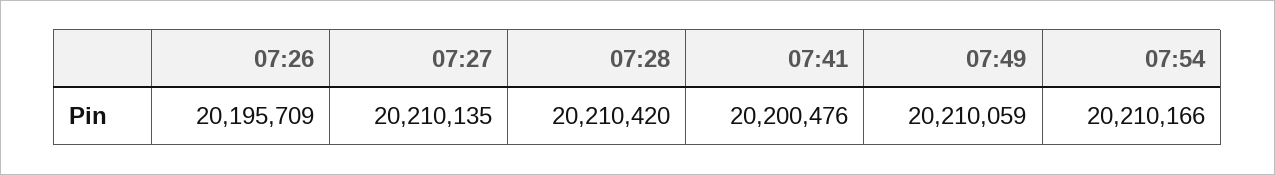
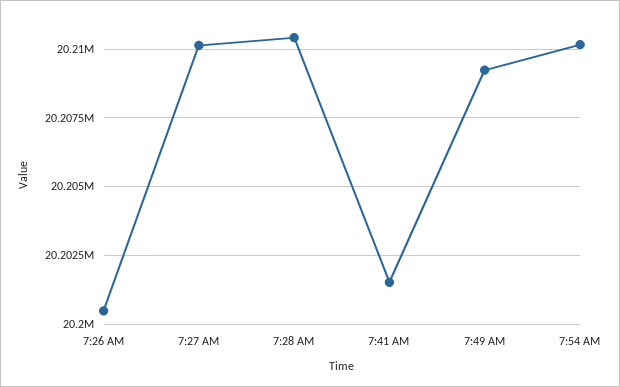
  {
-   "07:26": 20195709,
+   "07:26": 20200500,
    "07:27": 20210135,
    "07:28": 20210420,
-   "07:41": 20200476,
+   "07:41": 20201500,
-   "07:49": 20210059,
+   "07:49": 20209250,
    "07:54": 20210166
  }

